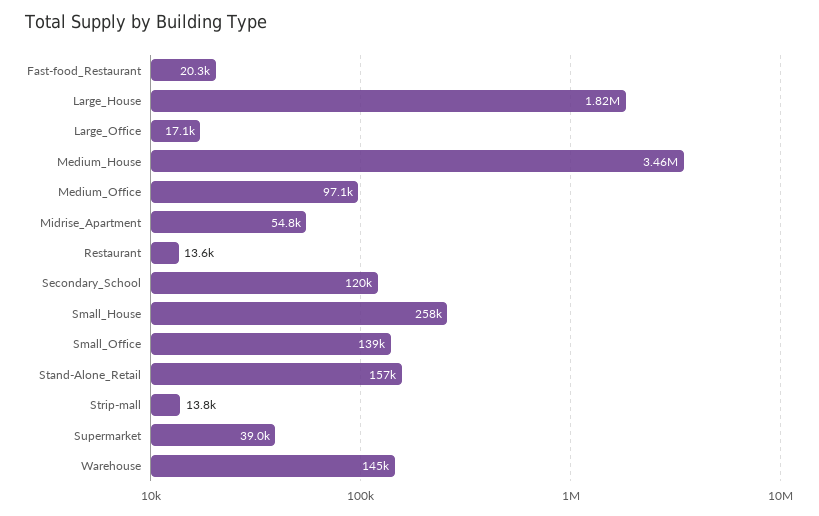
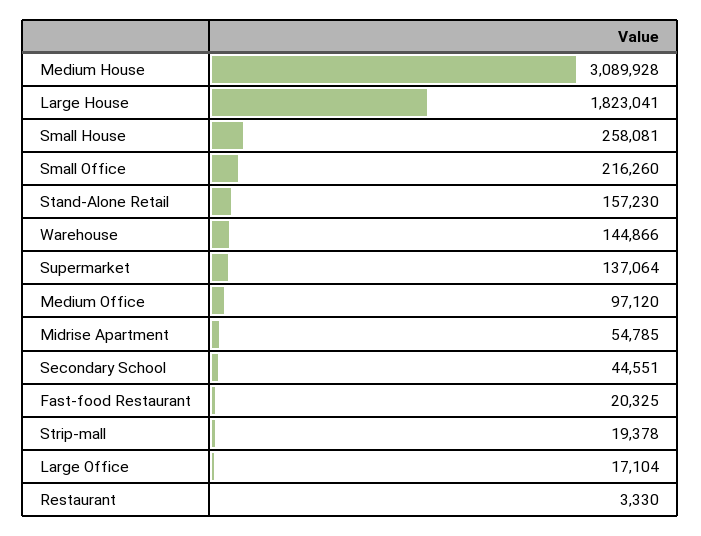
  {
    "Fast-food_Restaurant": 20325,
    "Large_House": 1823041,
    "Large_Office": 17104,
-   "Medium_House": 3460000,
+   "Medium_House": 3089928,
    "Medium_Office": 97120,
    "Midrise_Apartment": 54785,
-   "Restaurant": 13600,
+   "Restaurant": 3330,
-   "Secondary_School": 120000,
+   "Secondary_School": 44551,
    "Small_House": 258081,
-   "Small_Office": 139000,
+   "Small_Office": 216260,
    "Stand-Alone_Retail": 157230,
-   "Strip-mall": 13800,
+   "Strip-mall": 19378,
-   "Supermarket": 39000,
+   "Supermarket": 137064,
    "Warehouse": 144866
  }

